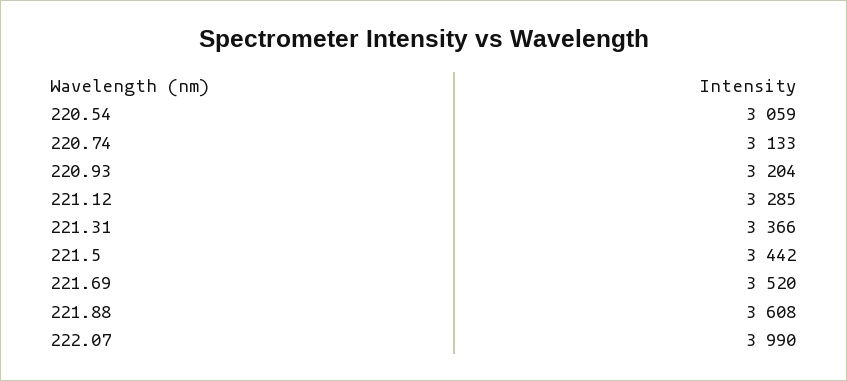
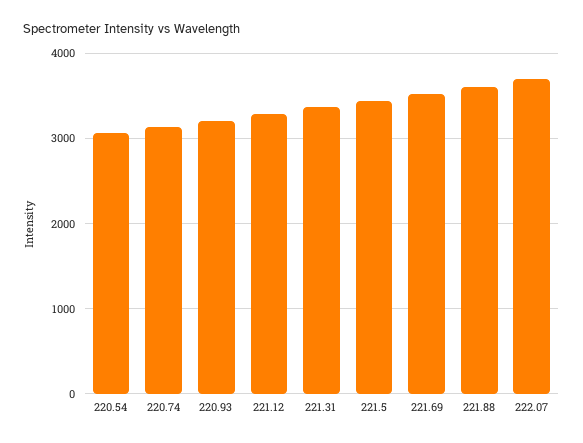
  {
    "220.54": 3059,
    "220.74": 3133,
    "220.93": 3204,
    "221.12": 3285,
    "221.31": 3366,
    "221.5": 3442,
    "221.69": 3520,
    "221.88": 3608,
-   "222.07": 3990
+   "222.07": 3700
  }

